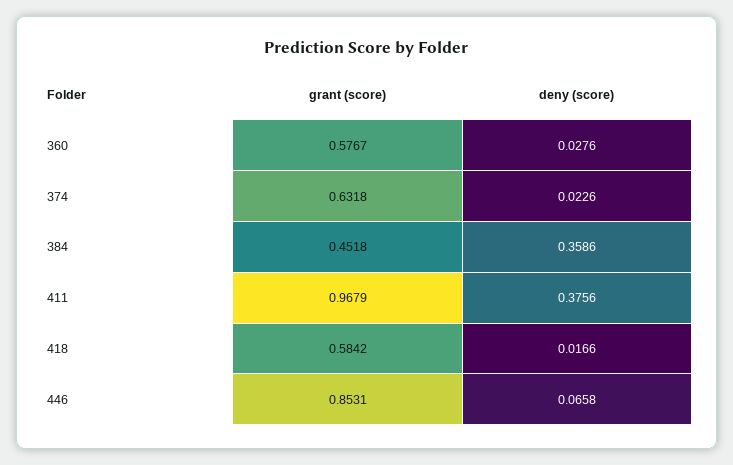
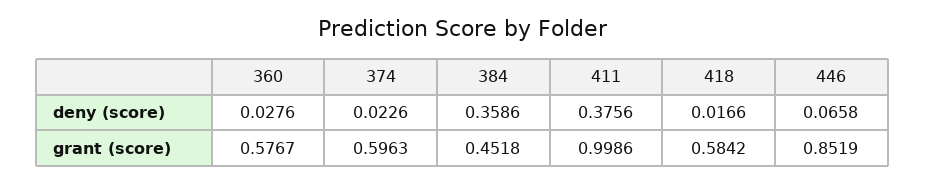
  {
    "grant (score)": {
      "360": 0.5767,
-     "374": 0.6318,
+     "374": 0.5963,
      "384": 0.4518,
-     "411": 0.9679,
+     "411": 0.9986,
      "418": 0.5842,
-     "446": 0.8531
+     "446": 0.8519
    },
    "deny (score)": {
      "360": 0.0276,
      "374": 0.0226,
      "384": 0.3586,
      "411": 0.3756,
      "418": 0.0166,
      "446": 0.0658
    }
  }

